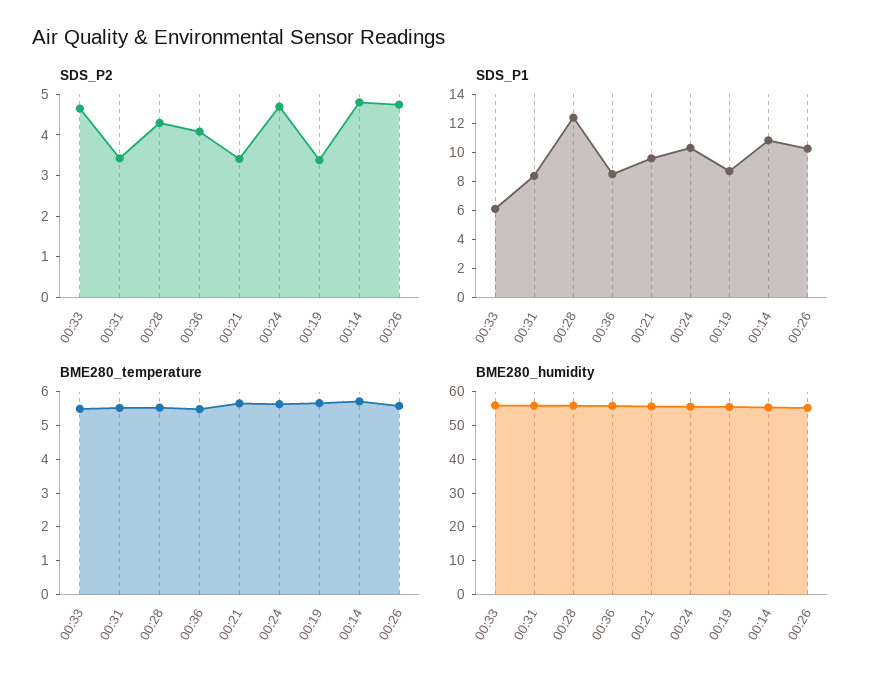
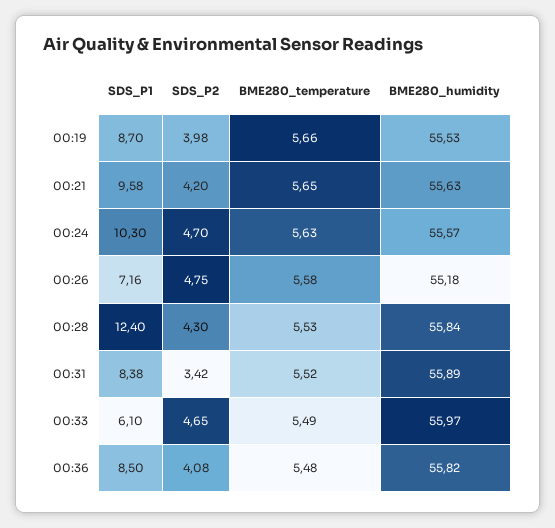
  {
    "SDS_P2": {
      "00:33": 4.65,
      "00:31": 3.42,
      "00:28": 4.3,
      "00:36": 4.08,
-     "00:21": 3.4,
+     "00:21": 4.2,
      "00:24": 4.7,
-     "00:19": 3.4,
+     "00:19": 3.98,
-     "00:14": 4.8,
      "00:26": 4.75
    },
    "SDS_P1": {
      "00:33": 6.1,
      "00:31": 8.38,
      "00:28": 12.4,
      "00:36": 8.5,
      "00:21": 9.58,
      "00:24": 10.3,
      "00:19": 8.7,
-     "00:14": 11,
-     "00:26": 10
+     "00:26": 7.16
    },
    "BME280_temperature": {
      "00:33": 5.49,
      "00:31": 5.52,
      "00:28": 5.53,
      "00:36": 5.48,
      "00:21": 5.65,
      "00:24": 5.63,
      "00:19": 5.66,
-     "00:14": 5.75,
      "00:26": 5.58
    },
    "BME280_humidity": {
      "00:33": 55.97,
      "00:31": 55.89,
      "00:28": 55.84,
      "00:36": 55.82,
      "00:21": 55.63,
      "00:24": 55.57,
      "00:19": 55.53,
-     "00:14": 55,
      "00:26": 55.18
    }
  }

